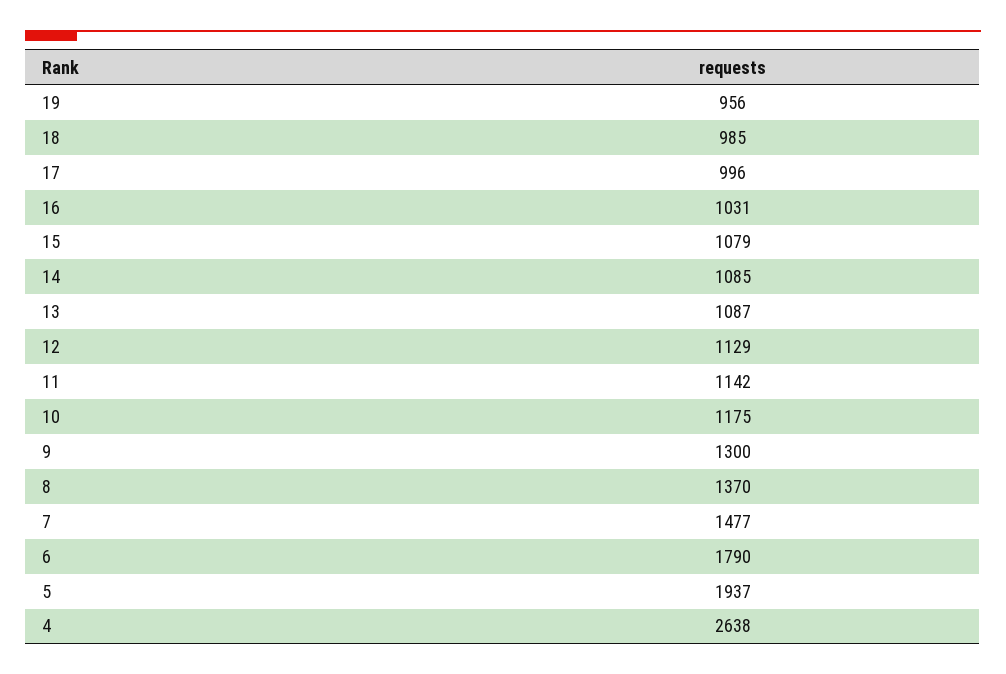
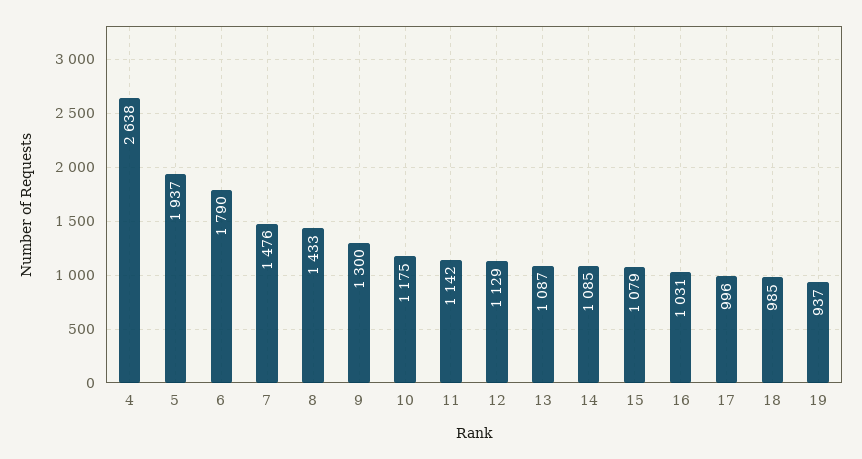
  {
-   "19": 956,
+   "19": 937,
    "18": 985,
    "17": 996,
    "16": 1031,
    "15": 1079,
    "14": 1085,
    "13": 1087,
    "12": 1129,
    "11": 1142,
    "10": 1175,
    "9": 1300,
-   "8": 1370,
+   "8": 1433,
-   "7": 1477,
+   "7": 1476,
    "6": 1790,
    "5": 1937,
    "4": 2638
  }

